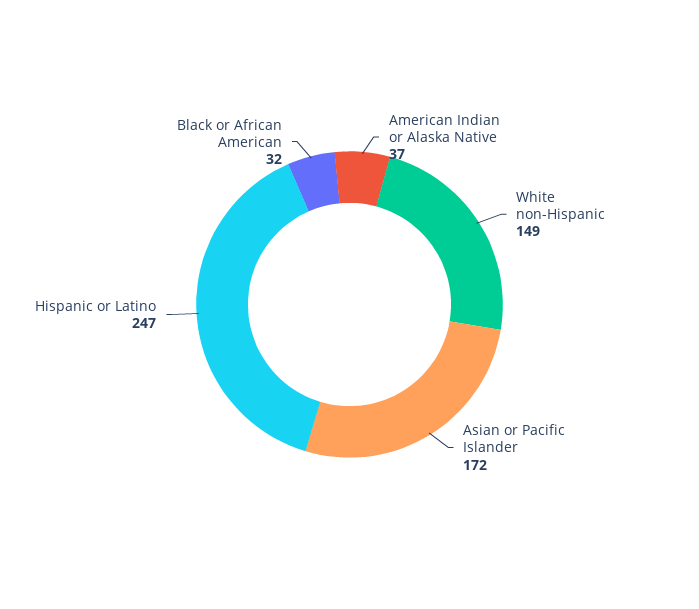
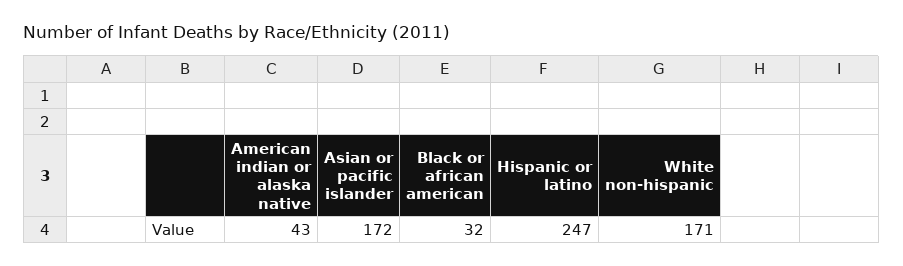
  {
-   "American Indian or Alaska Native": 37,
+   "American Indian or Alaska Native": 43,
-   "White non-Hispanic": 149,
+   "White non-Hispanic": 171,
    "Asian or Pacific Islander": 172,
    "Hispanic or Latino": 247,
    "Black or African American": 32
  }

